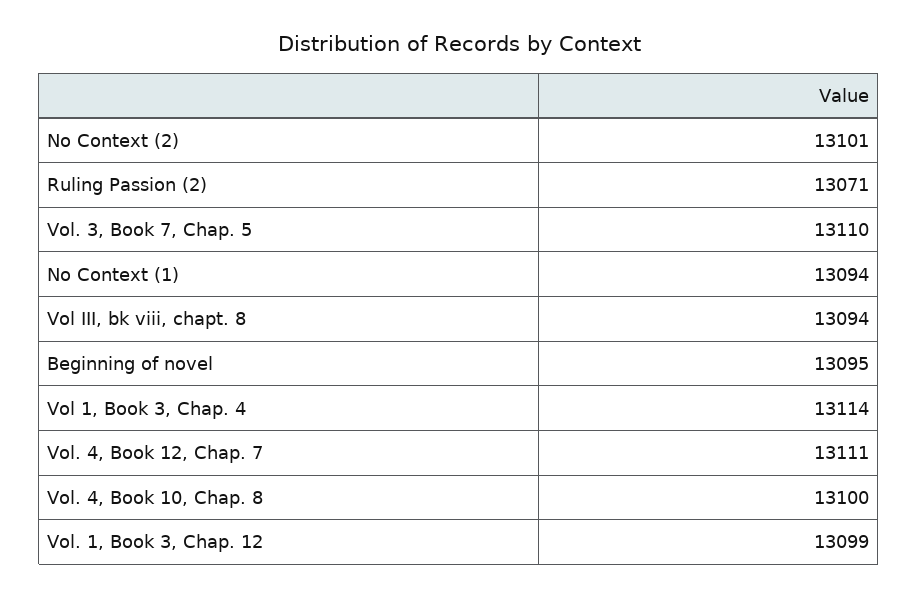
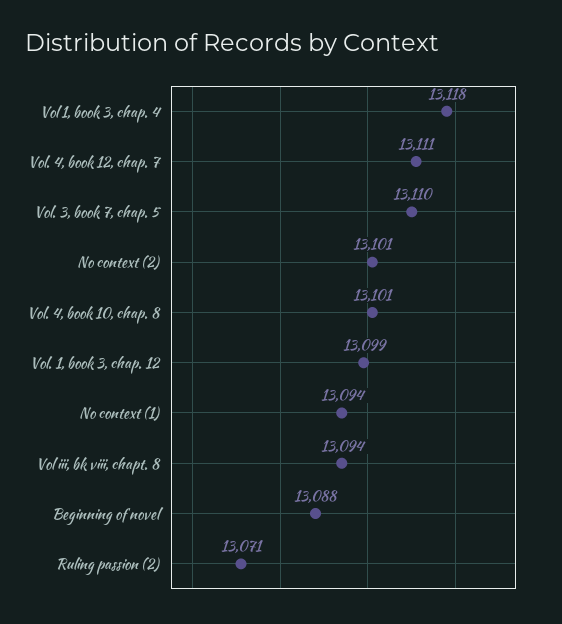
  {
    "No Context (2)": 13101,
    "Ruling Passion (2)": 13071,
    "Vol. 3, Book 7, Chap. 5": 13110,
    "No Context (1)": 13094,
    "Vol III, bk viii, chapt. 8": 13094,
-   "Beginning of novel": 13095,
+   "Beginning of novel": 13088,
-   "Vol 1, Book 3, Chap. 4": 13114,
+   "Vol 1, Book 3, Chap. 4": 13118,
    "Vol. 4, Book 12, Chap. 7": 13111,
-   "Vol. 4, Book 10, Chap. 8": 13100,
+   "Vol. 4, Book 10, Chap. 8": 13101,
    "Vol. 1, Book 3, Chap. 12": 13099
  }

